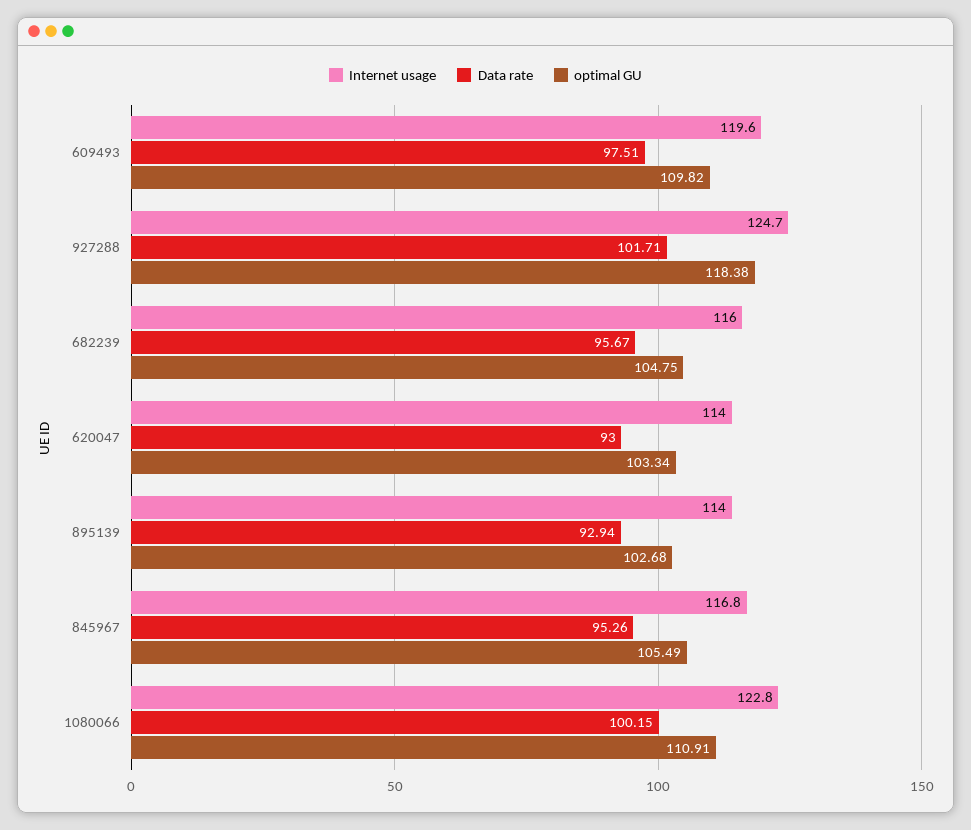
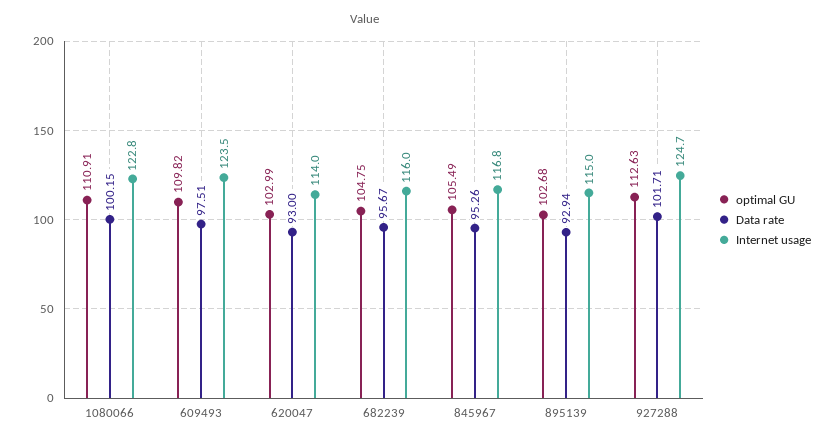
  {
    "Internet usage": {
-     "609493": 119.6,
+     "609493": 123.5,
      "927288": 124.7,
      "682239": 116,
      "620047": 114,
-     "895139": 114,
+     "895139": 115,
      "845967": 116.8,
      "1080066": 122.8
    },
    "Data rate": {
      "609493": 97.51,
      "927288": 101.71,
      "682239": 95.67,
      "620047": 93,
      "895139": 92.94,
      "845967": 95.26,
      "1080066": 100.15
    },
    "optimal GU": {
      "609493": 109.82,
-     "927288": 118.38,
+     "927288": 112.63,
      "682239": 104.75,
-     "620047": 103.34,
+     "620047": 102.99,
      "895139": 102.68,
      "845967": 105.49,
      "1080066": 110.91
    }
  }

